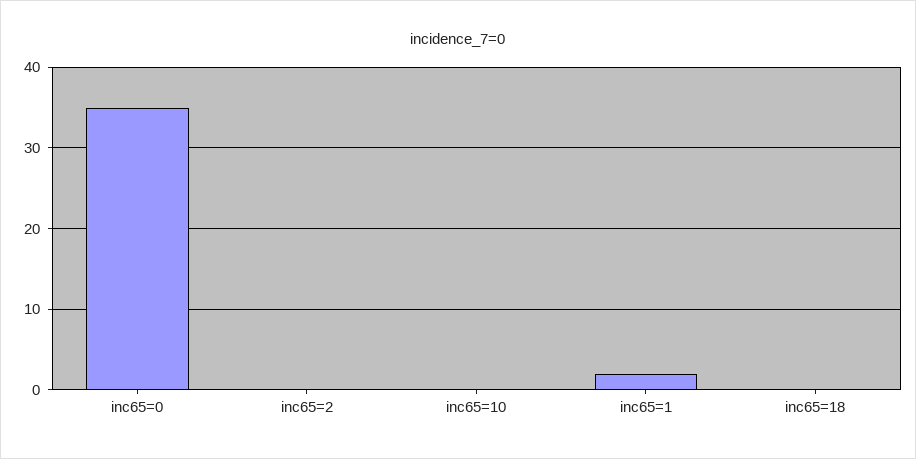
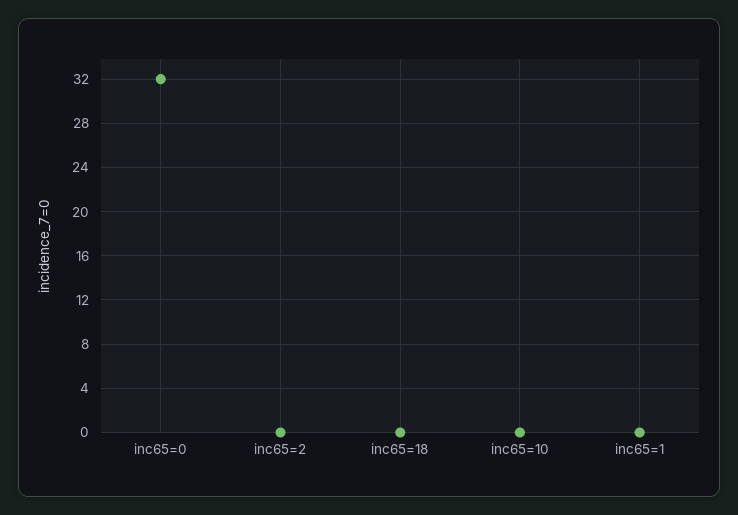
  {
-   "inc65=0": 35,
+   "inc65=0": 32,
    "inc65=2": 0,
    "inc65=10": 0,
-   "inc65=1": 2,
+   "inc65=1": 0,
    "inc65=18": 0
  }

